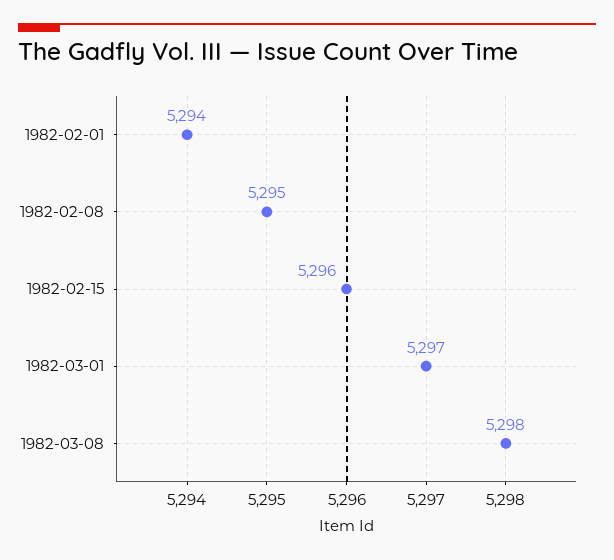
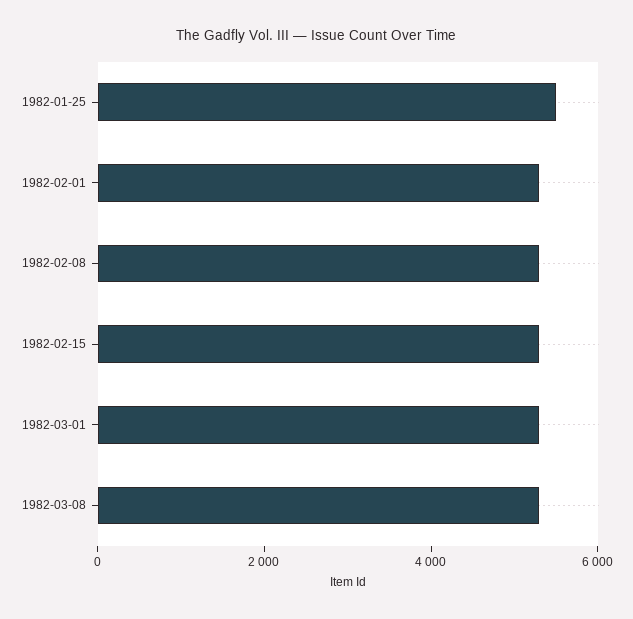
  {
    "1982-02-01": 5294,
    "1982-02-08": 5295,
    "1982-02-15": 5296,
    "1982-03-01": 5297,
-   "1982-03-08": 5298
+   "1982-03-08": 5298,
+   "1982-01-25": 5500
  }

